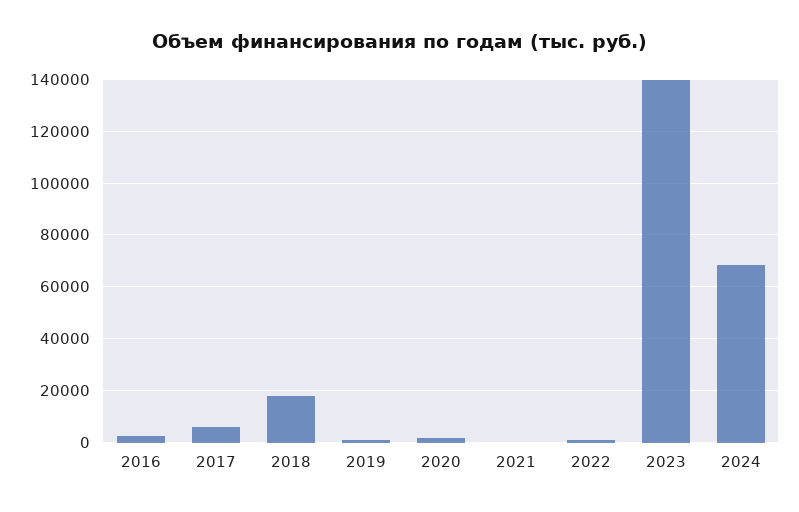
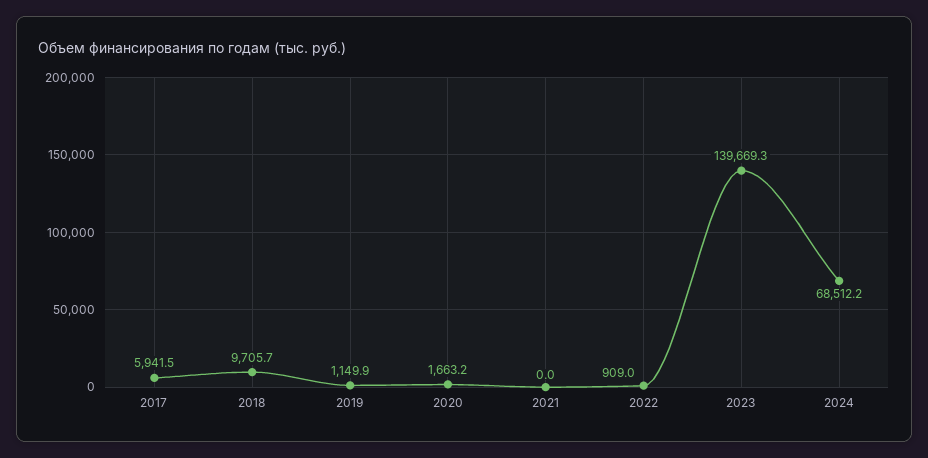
  {
-   "2016": 2500,
    "2017": 5941.5,
-   "2018": 17500,
+   "2018": 9705.7,
    "2019": 1149.9,
    "2020": 1663.2,
    "2021": 0,
    "2022": 909,
    "2023": 139669.3,
    "2024": 68512.2
  }

